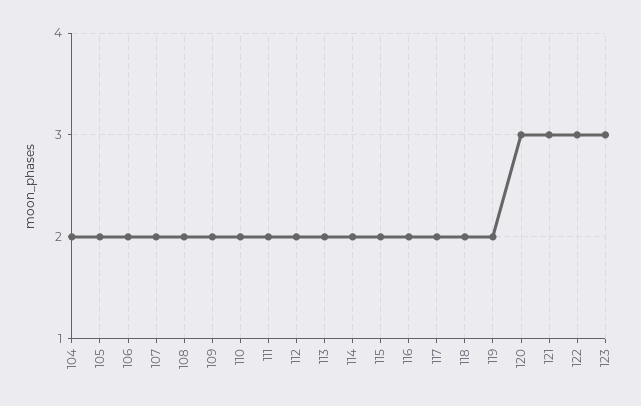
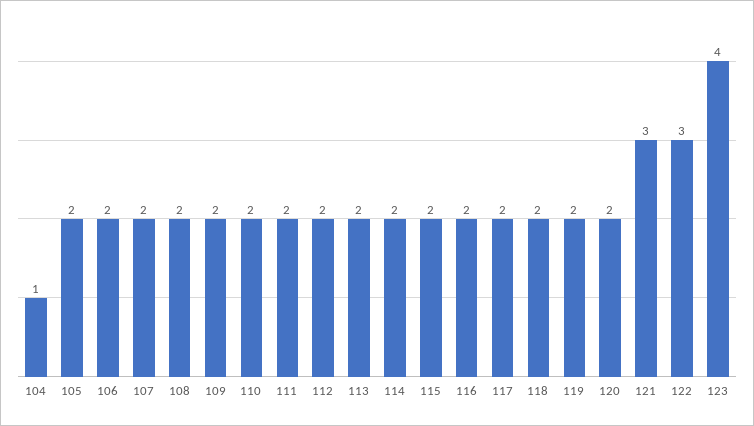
  {
-   "104": 2,
+   "104": 1,
    "105": 2,
    "106": 2,
    "107": 2,
    "108": 2,
    "109": 2,
    "110": 2,
    "111": 2,
    "112": 2,
    "113": 2,
    "114": 2,
    "115": 2,
    "116": 2,
    "117": 2,
    "118": 2,
    "119": 2,
-   "120": 3,
+   "120": 2,
    "121": 3,
    "122": 3,
-   "123": 3
+   "123": 4
  }

